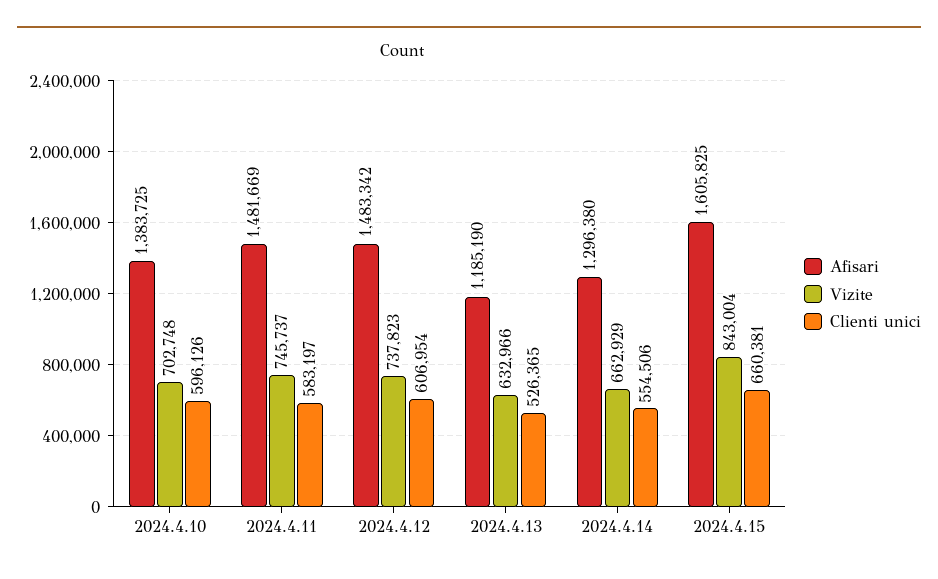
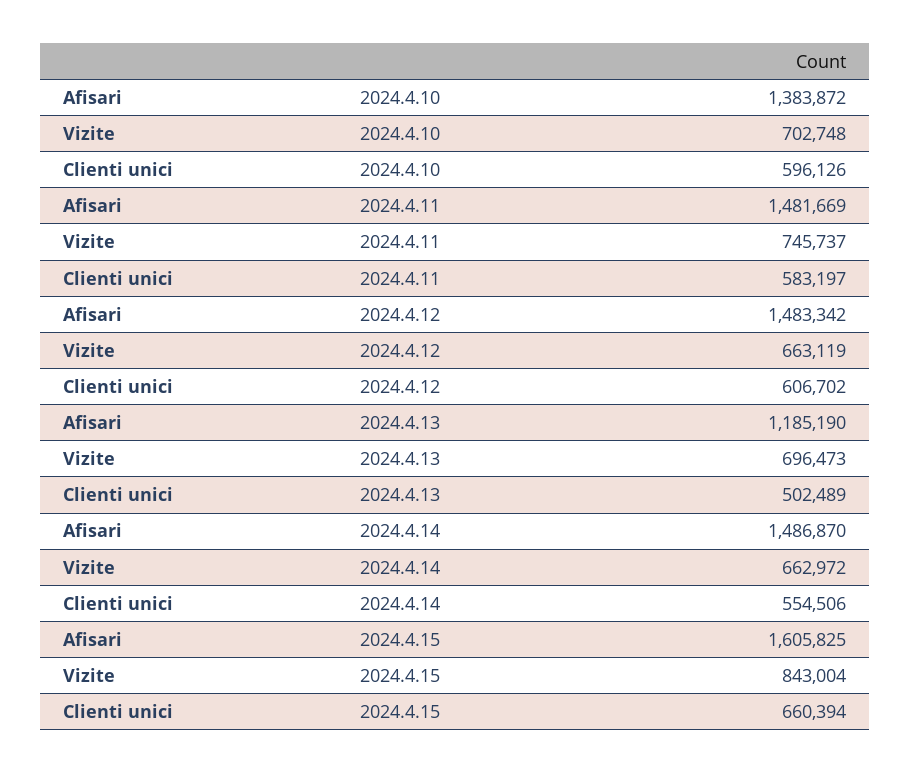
  {
    "Afisari": {
-     "2024.4.10": 1383725,
+     "2024.4.10": 1383872,
      "2024.4.11": 1481669,
      "2024.4.12": 1483342,
      "2024.4.13": 1185190,
-     "2024.4.14": 1296380,
+     "2024.4.14": 1486870,
      "2024.4.15": 1605825
    },
    "Vizite": {
      "2024.4.10": 702748,
      "2024.4.11": 745737,
-     "2024.4.12": 737823,
+     "2024.4.12": 663119,
-     "2024.4.13": 632966,
+     "2024.4.13": 696473,
-     "2024.4.14": 662929,
+     "2024.4.14": 662972,
      "2024.4.15": 843004
    },
    "Clienti unici": {
      "2024.4.10": 596126,
      "2024.4.11": 583197,
-     "2024.4.12": 606954,
+     "2024.4.12": 606702,
-     "2024.4.13": 526365,
+     "2024.4.13": 502489,
      "2024.4.14": 554506,
-     "2024.4.15": 660381
+     "2024.4.15": 660394
    }
  }

